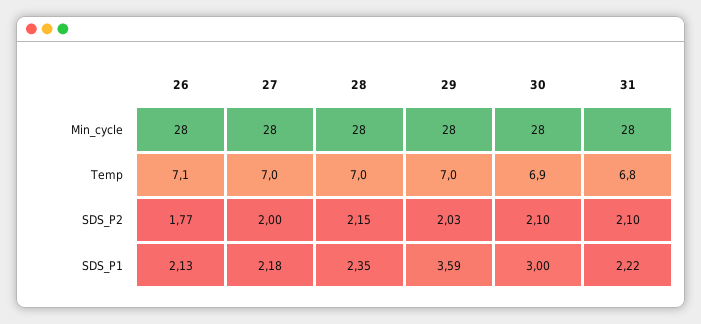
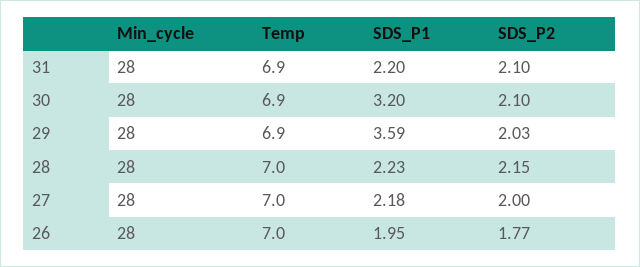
  {
    "26": {
      "Min_cycle": 28,
-     "Temp": 7.1,
+     "Temp": 7,
      "SDS_P2": 1.77,
-     "SDS_P1": 2.13
+     "SDS_P1": 1.95
    },
    "27": {
      "Min_cycle": 28,
      "Temp": 7,
      "SDS_P2": 2,
      "SDS_P1": 2.18
    },
    "28": {
      "Min_cycle": 28,
      "Temp": 7,
      "SDS_P2": 2.15,
-     "SDS_P1": 2.35
+     "SDS_P1": 2.23
    },
    "29": {
      "Min_cycle": 28,
-     "Temp": 7,
+     "Temp": 6.9,
      "SDS_P2": 2.03,
      "SDS_P1": 3.59
    },
    "30": {
      "Min_cycle": 28,
      "Temp": 6.9,
      "SDS_P2": 2.1,
-     "SDS_P1": 3
+     "SDS_P1": 3.2
    },
    "31": {
      "Min_cycle": 28,
-     "Temp": 6.8,
+     "Temp": 6.9,
      "SDS_P2": 2.1,
-     "SDS_P1": 2.22
+     "SDS_P1": 2.2
    }
  }

